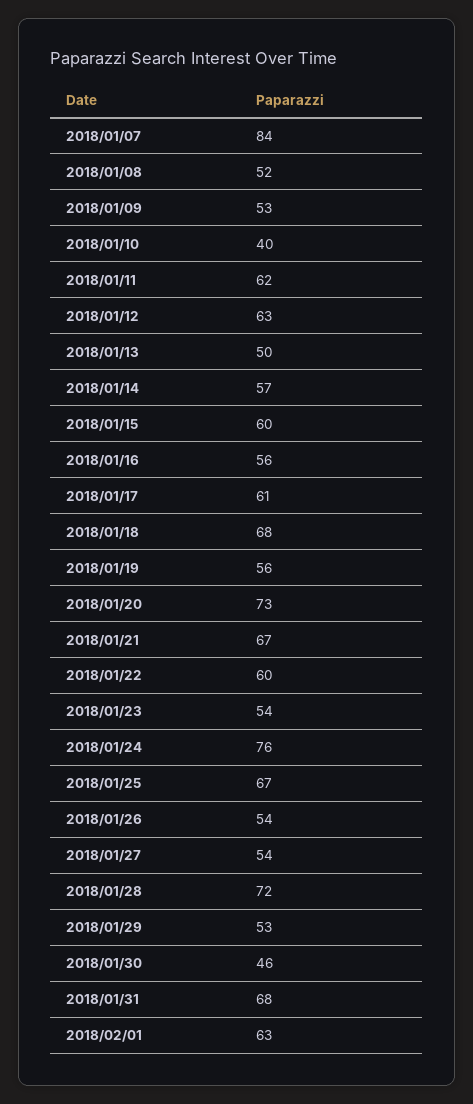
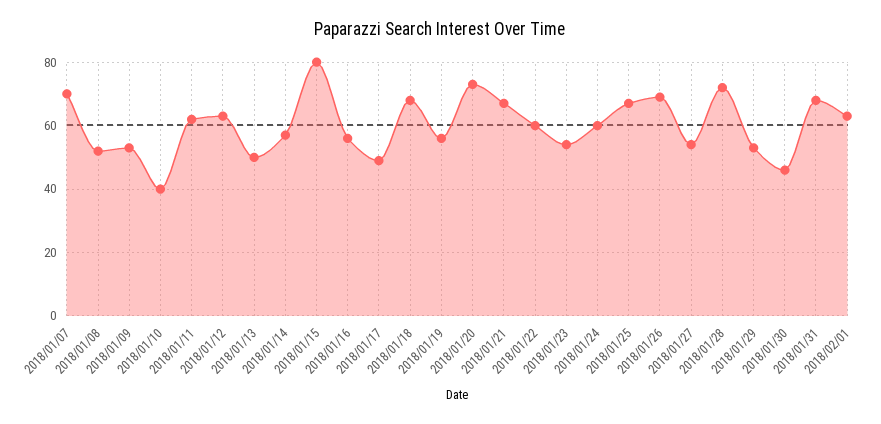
  {
-   "2018/01/07": 84,
+   "2018/01/07": 70,
    "2018/01/08": 52,
    "2018/01/09": 53,
    "2018/01/10": 40,
    "2018/01/11": 62,
    "2018/01/12": 63,
    "2018/01/13": 50,
    "2018/01/14": 57,
-   "2018/01/15": 60,
+   "2018/01/15": 80,
    "2018/01/16": 56,
-   "2018/01/17": 61,
+   "2018/01/17": 50,
    "2018/01/18": 68,
    "2018/01/19": 56,
    "2018/01/20": 73,
    "2018/01/21": 67,
    "2018/01/22": 60,
    "2018/01/23": 54,
-   "2018/01/24": 76,
+   "2018/01/24": 60,
    "2018/01/25": 67,
-   "2018/01/26": 54,
+   "2018/01/26": 70,
    "2018/01/27": 54,
    "2018/01/28": 72,
    "2018/01/29": 53,
    "2018/01/30": 46,
    "2018/01/31": 68,
    "2018/02/01": 63
  }

